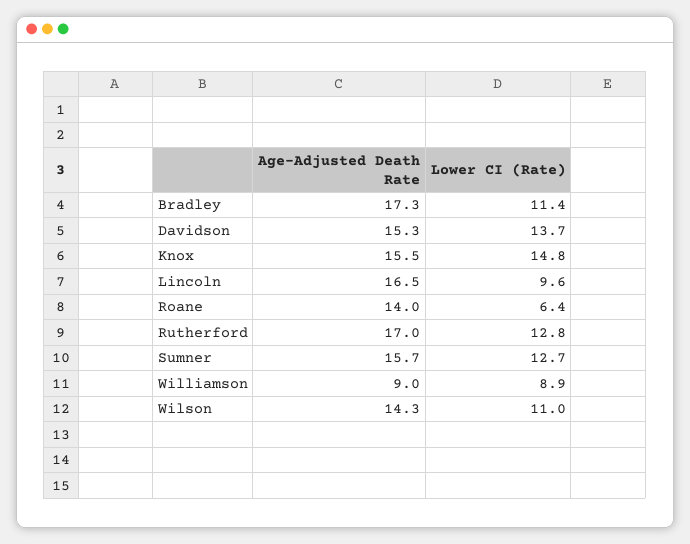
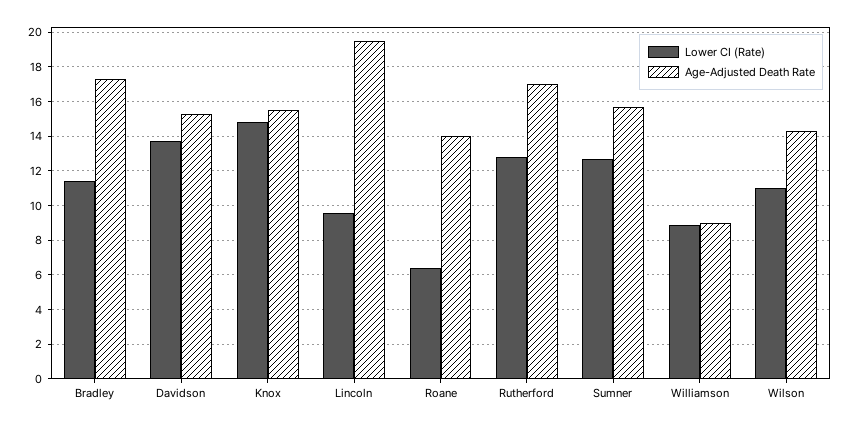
  {
    "Age-Adjusted Death Rate": {
      "Bradley": 17.3,
      "Davidson": 15.3,
      "Knox": 15.5,
-     "Lincoln": 16.5,
+     "Lincoln": 19.5,
      "Roane": 14,
      "Rutherford": 17,
      "Sumner": 15.7,
      "Williamson": 9,
      "Wilson": 14.3
    },
    "Lower CI (Rate)": {
      "Bradley": 11.4,
      "Davidson": 13.7,
      "Knox": 14.8,
      "Lincoln": 9.6,
      "Roane": 6.4,
      "Rutherford": 12.8,
      "Sumner": 12.7,
      "Williamson": 8.9,
      "Wilson": 11
    }
  }

